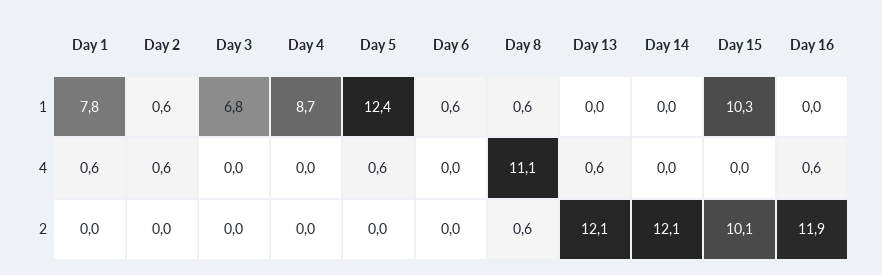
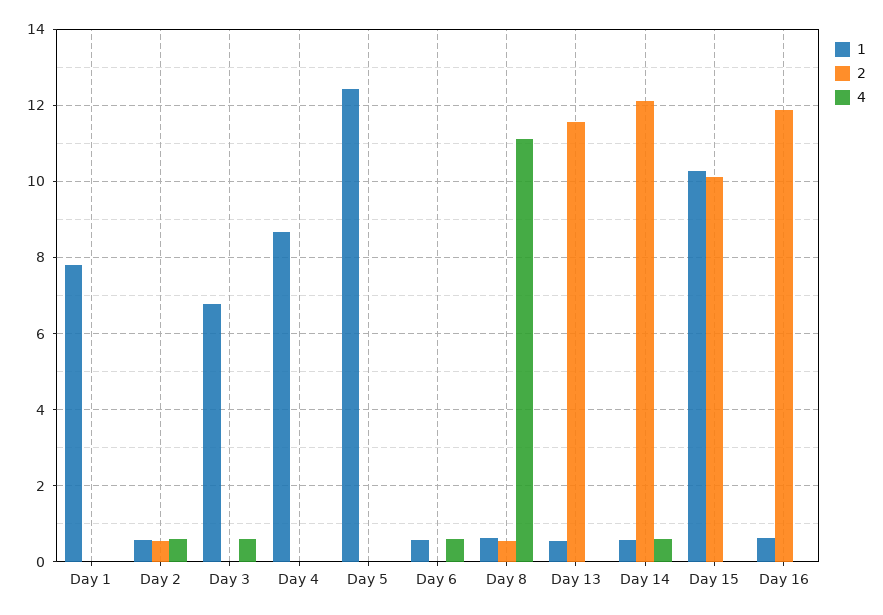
  {
    "1": {
      "Day 1": 7.8,
      "Day 2": 0.6,
      "Day 3": 6.8,
      "Day 4": 8.7,
      "Day 5": 12.4,
      "Day 6": 0.6,
      "Day 8": 0.6,
-     "Day 13": 0,
+     "Day 13": 0.6,
-     "Day 14": 0,
+     "Day 14": 0.6,
      "Day 15": 10.3,
-     "Day 16": 0
+     "Day 16": 0.6
    },
    "4": {
-     "Day 1": 0.6,
+     "Day 1": 0,
      "Day 2": 0.6,
-     "Day 3": 0,
+     "Day 3": 0.6,
      "Day 4": 0,
-     "Day 5": 0.6,
+     "Day 5": 0,
-     "Day 6": 0,
+     "Day 6": 0.6,
      "Day 8": 11.1,
-     "Day 13": 0.6,
+     "Day 13": 0,
-     "Day 14": 0,
+     "Day 14": 0.6,
      "Day 15": 0,
-     "Day 16": 0.6
+     "Day 16": 0
    },
    "2": {
      "Day 1": 0,
-     "Day 2": 0,
+     "Day 2": 0.6,
      "Day 3": 0,
      "Day 4": 0,
      "Day 5": 0,
      "Day 6": 0,
      "Day 8": 0.6,
-     "Day 13": 12.1,
+     "Day 13": 11.6,
      "Day 14": 12.1,
      "Day 15": 10.1,
      "Day 16": 11.9
    }
  }

